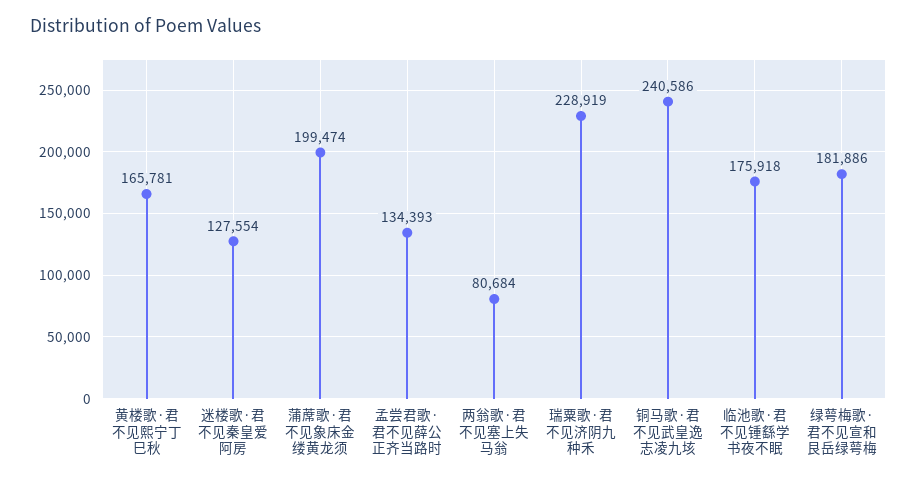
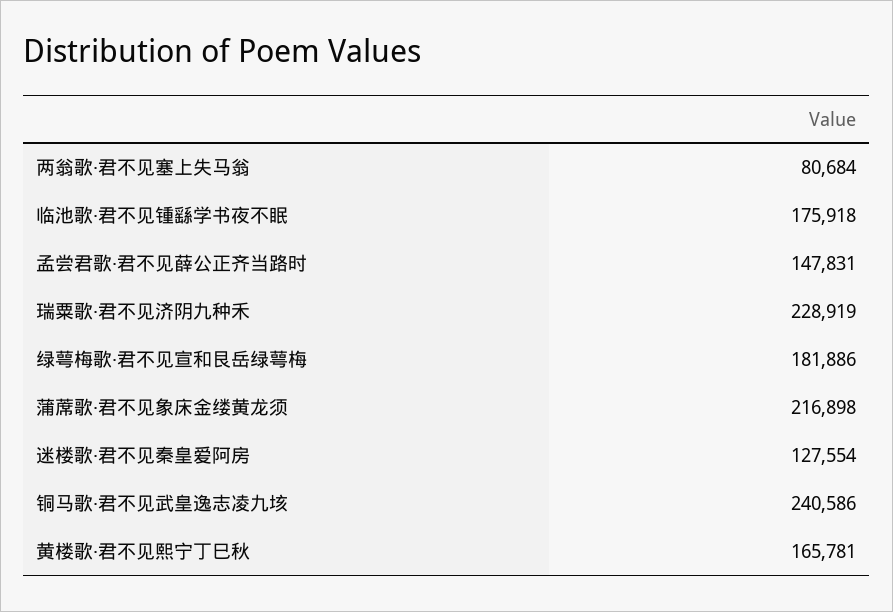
  {
    "黄楼歌·君不见熙宁丁巳秋": 165781,
    "迷楼歌·君不见秦皇爱阿房": 127554,
-   "蒲蓆歌·君不见象床金缕黄龙须": 199474,
+   "蒲蓆歌·君不见象床金缕黄龙须": 216898,
-   "孟尝君歌·君不见薛公正齐当路时": 134393,
+   "孟尝君歌·君不见薛公正齐当路时": 147831,
    "两翁歌·君不见塞上失马翁": 80684,
    "瑞粟歌·君不见济阴九种禾": 228919,
    "铜马歌·君不见武皇逸志凌九垓": 240586,
    "临池歌·君不见锺繇学书夜不眠": 175918,
    "绿萼梅歌·君不见宣和艮岳绿萼梅": 181886
  }

